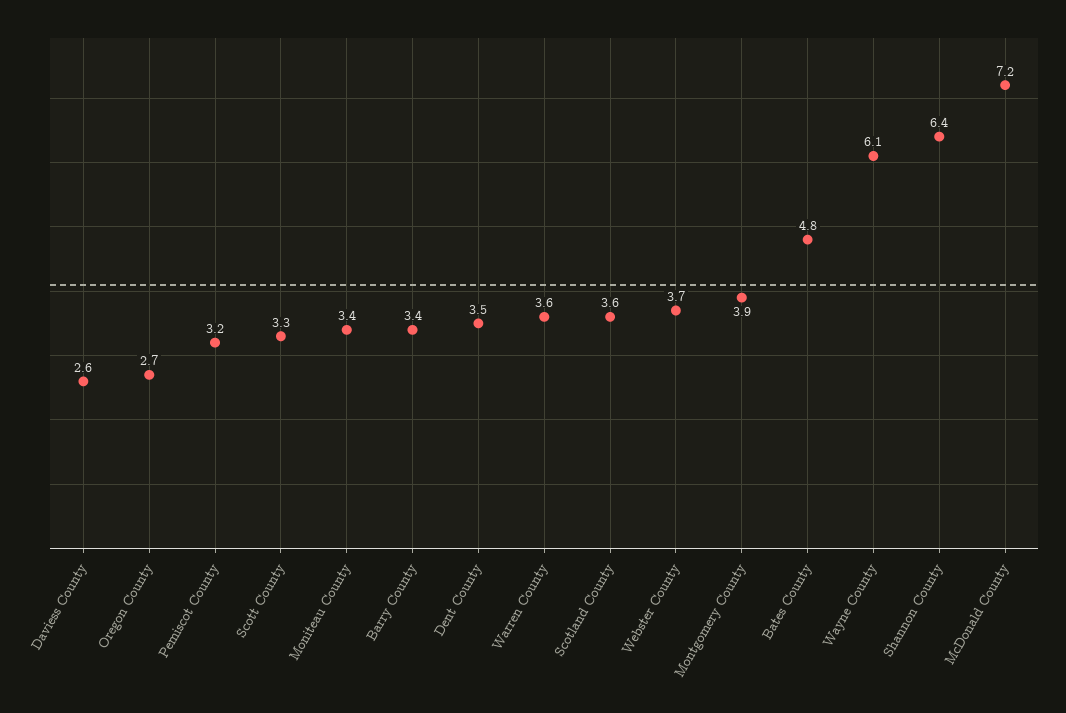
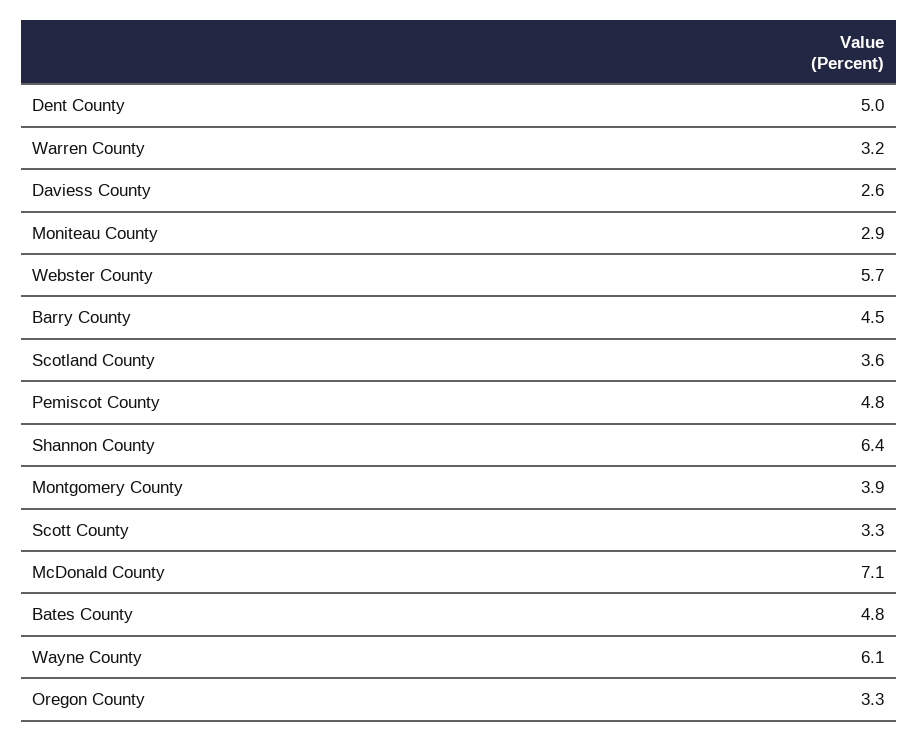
  {
    "Daviess County": 2.6,
-   "Oregon County": 2.7,
+   "Oregon County": 3.3,
-   "Pemiscot County": 3.2,
+   "Pemiscot County": 4.8,
    "Scott County": 3.3,
-   "Moniteau County": 3.4,
+   "Moniteau County": 2.9,
-   "Barry County": 3.4,
+   "Barry County": 4.5,
-   "Dent County": 3.5,
+   "Dent County": 5,
-   "Warren County": 3.6,
+   "Warren County": 3.2,
    "Scotland County": 3.6,
-   "Webster County": 3.7,
+   "Webster County": 5.7,
    "Montgomery County": 3.9,
    "Bates County": 4.8,
    "Wayne County": 6.1,
    "Shannon County": 6.4,
-   "McDonald County": 7.2
+   "McDonald County": 7.1
  }

